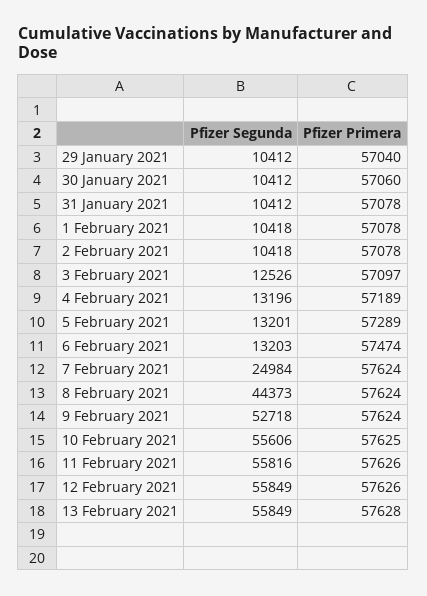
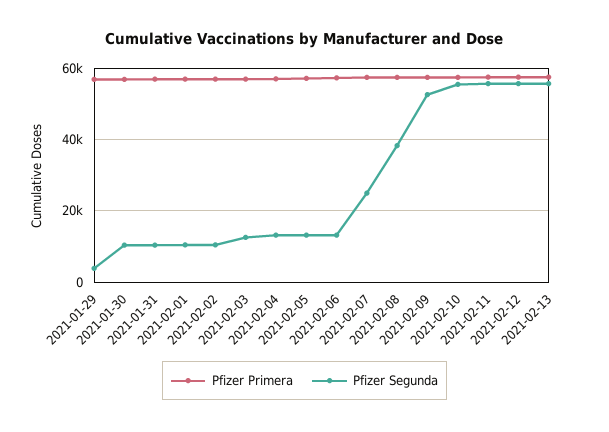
  {
    "Pfizer Segunda": {
-     "29 January 2021": 10412,
+     "29 January 2021": 4000,
      "30 January 2021": 10412,
      "31 January 2021": 10412,
      "1 February 2021": 10418,
      "2 February 2021": 10418,
      "3 February 2021": 12526,
      "4 February 2021": 13196,
      "5 February 2021": 13201,
      "6 February 2021": 13203,
      "7 February 2021": 24984,
-     "8 February 2021": 44373,
+     "8 February 2021": 38000,
      "9 February 2021": 52718,
      "10 February 2021": 55606,
      "11 February 2021": 55816,
      "12 February 2021": 55849,
      "13 February 2021": 55849
    },
    "Pfizer Primera": {
      "29 January 2021": 57040,
      "30 January 2021": 57060,
      "31 January 2021": 57078,
      "1 February 2021": 57078,
      "2 February 2021": 57078,
      "3 February 2021": 57097,
      "4 February 2021": 57189,
      "5 February 2021": 57289,
      "6 February 2021": 57474,
      "7 February 2021": 57624,
      "8 February 2021": 57624,
      "9 February 2021": 57624,
      "10 February 2021": 57625,
      "11 February 2021": 57626,
      "12 February 2021": 57626,
      "13 February 2021": 57628
    }
  }

